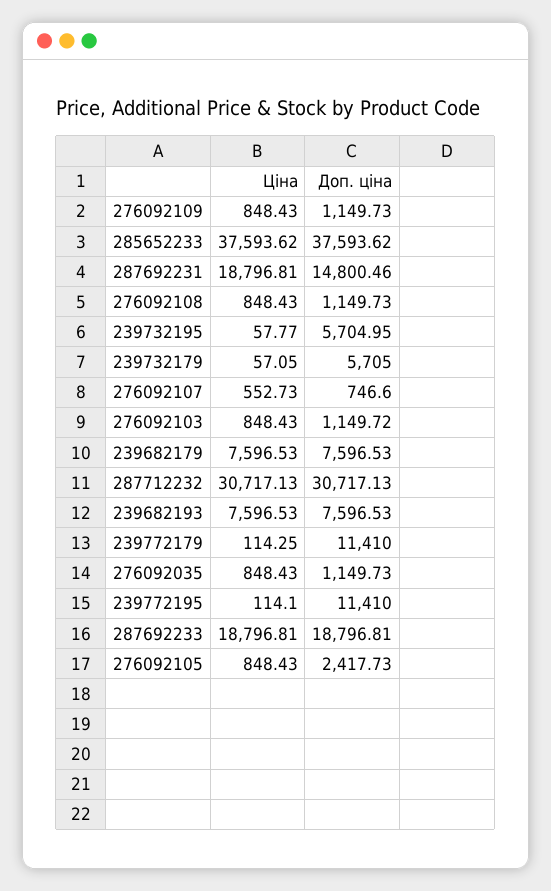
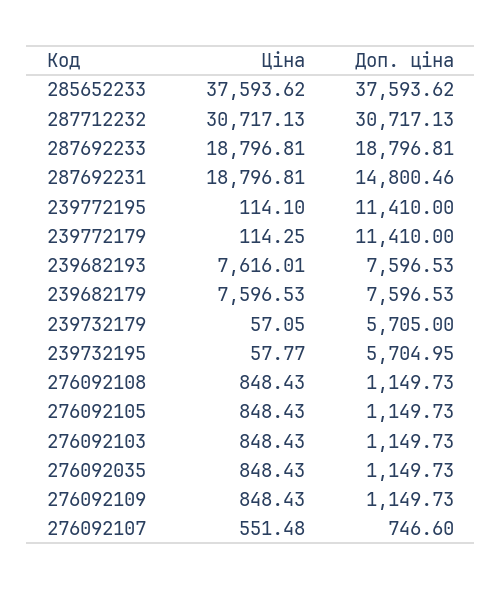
  {
    "Ціна": {
      "276092109": 848.43,
      "285652233": 37593.62,
      "287692231": 18796.81,
      "276092108": 848.43,
      "239732195": 57.77,
      "239732179": 57.05,
-     "276092107": 552.73,
+     "276092107": 551.48,
      "276092103": 848.43,
      "239682179": 7596.53,
      "287712232": 30717.13,
-     "239682193": 7596.53,
+     "239682193": 7616.01,
      "239772179": 114.25,
      "276092035": 848.43,
      "239772195": 114.1,
      "287692233": 18796.81,
      "276092105": 848.43
    },
    "Доп. ціна": {
      "276092109": 1149.73,
      "285652233": 37593.62,
      "287692231": 14800.46,
      "276092108": 1149.73,
      "239732195": 5704.95,
      "239732179": 5705,
      "276092107": 746.6,
-     "276092103": 1149.72,
+     "276092103": 1149.73,
      "239682179": 7596.53,
      "287712232": 30717.13,
      "239682193": 7596.53,
      "239772179": 11410,
      "276092035": 1149.73,
      "239772195": 11410,
      "287692233": 18796.81,
-     "276092105": 2417.73
+     "276092105": 1149.73
    }
  }

